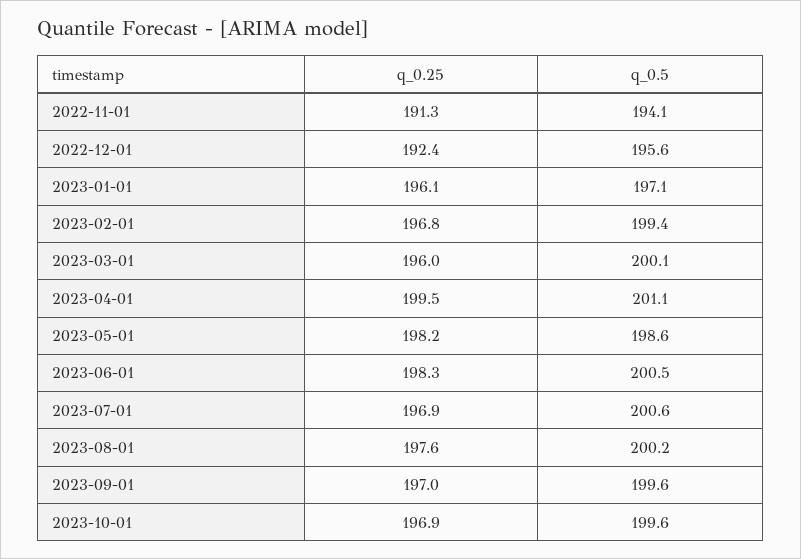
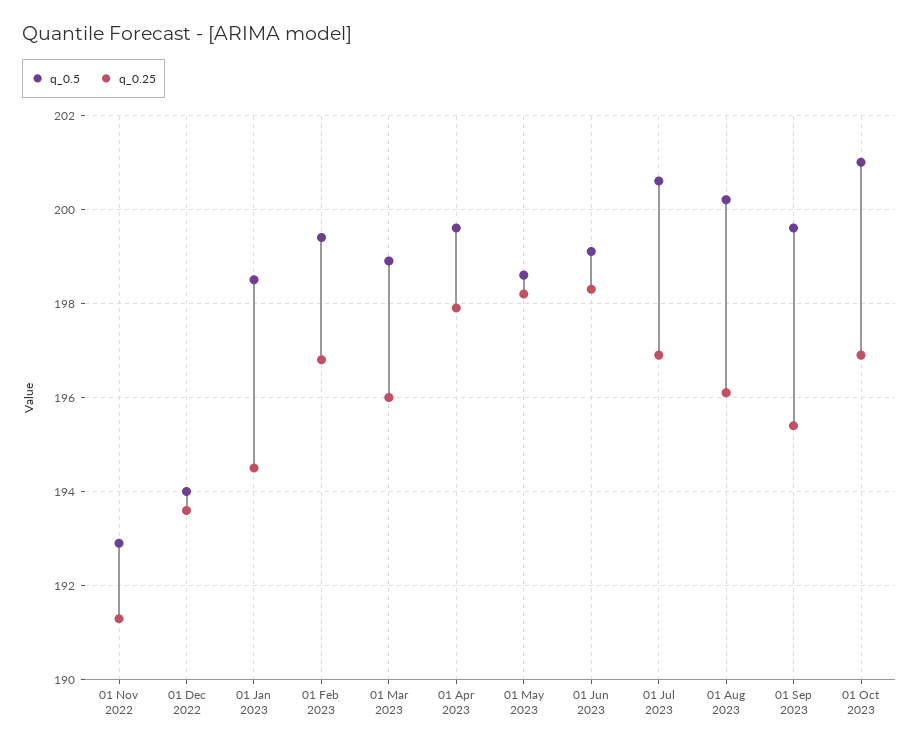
  {
    "q_0.25": {
      "2022-11-01": 191.3,
-     "2022-12-01": 192.4,
+     "2022-12-01": 193.5,
-     "2023-01-01": 196.1,
+     "2023-01-01": 194.5,
      "2023-02-01": 196.8,
      "2023-03-01": 196,
-     "2023-04-01": 199.5,
+     "2023-04-01": 198,
      "2023-05-01": 198.2,
      "2023-06-01": 198.3,
      "2023-07-01": 196.9,
-     "2023-08-01": 197.6,
+     "2023-08-01": 196,
-     "2023-09-01": 197,
+     "2023-09-01": 195.5,
      "2023-10-01": 196.9
    },
    "q_0.5": {
-     "2022-11-01": 194.1,
+     "2022-11-01": 193,
-     "2022-12-01": 195.6,
+     "2022-12-01": 194,
-     "2023-01-01": 197.1,
+     "2023-01-01": 198.5,
      "2023-02-01": 199.4,
-     "2023-03-01": 200.1,
+     "2023-03-01": 199,
-     "2023-04-01": 201.1,
+     "2023-04-01": 199.5,
      "2023-05-01": 198.6,
-     "2023-06-01": 200.5,
+     "2023-06-01": 199,
      "2023-07-01": 200.6,
      "2023-08-01": 200.2,
      "2023-09-01": 199.6,
-     "2023-10-01": 199.6
+     "2023-10-01": 201
    }
  }

